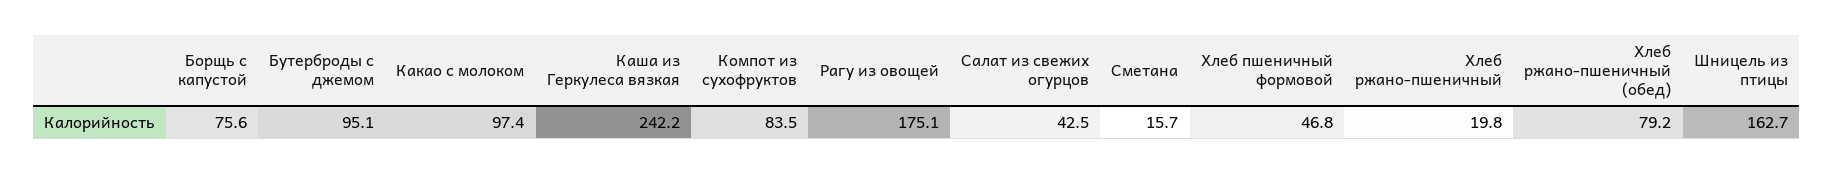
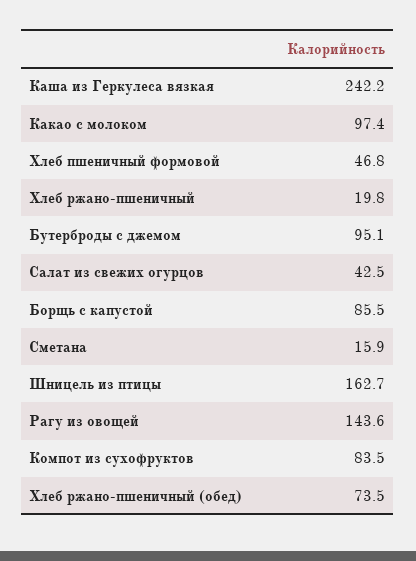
  {
-   "Борщь с капустой": 75.6,
+   "Борщь с капустой": 85.5,
    "Бутерброды с джемом": 95.1,
    "Какао с молоком": 97.4,
    "Каша из Геркулеса вязкая": 242.2,
    "Компот из сухофруктов": 83.5,
-   "Рагу из овощей": 175.1,
+   "Рагу из овощей": 143.6,
    "Салат из свежих огурцов": 42.5,
-   "Сметана": 15.7,
+   "Сметана": 15.9,
    "Хлеб пшеничный формовой": 46.8,
    "Хлеб ржано-пшеничный": 19.8,
-   "Хлеб ржано-пшеничный (обед)": 79.2,
+   "Хлеб ржано-пшеничный (обед)": 73.5,
    "Шницель из птицы": 162.7
  }

